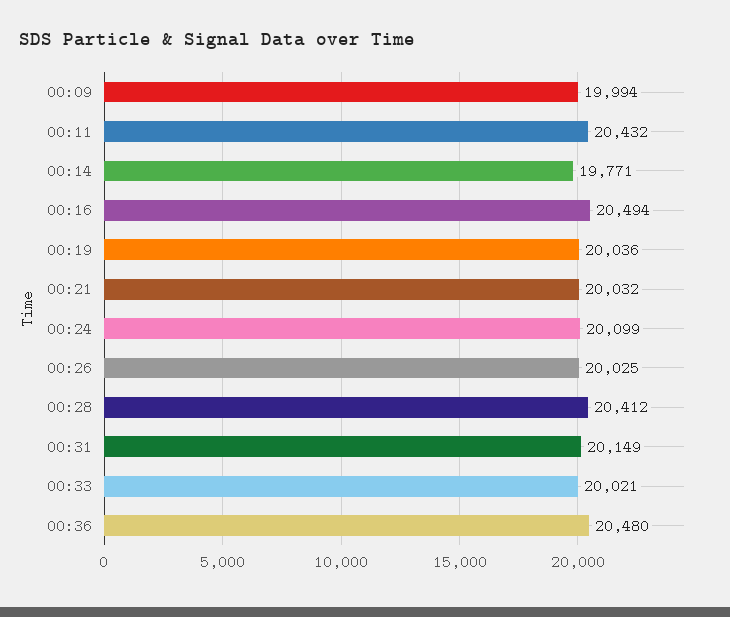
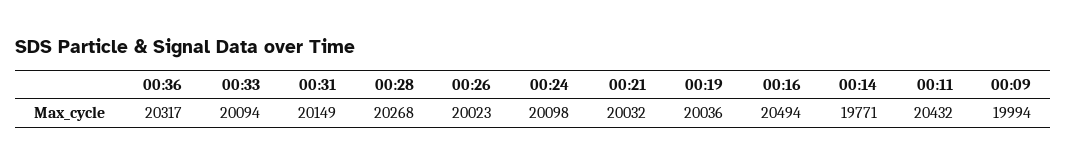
  {
    "00:09": 19994,
    "00:11": 20432,
    "00:14": 19771,
    "00:16": 20494,
    "00:19": 20036,
    "00:21": 20032,
-   "00:24": 20099,
+   "00:24": 20098,
-   "00:26": 20025,
+   "00:26": 20023,
-   "00:28": 20412,
+   "00:28": 20268,
    "00:31": 20149,
-   "00:33": 20021,
+   "00:33": 20094,
-   "00:36": 20480
+   "00:36": 20317
  }

